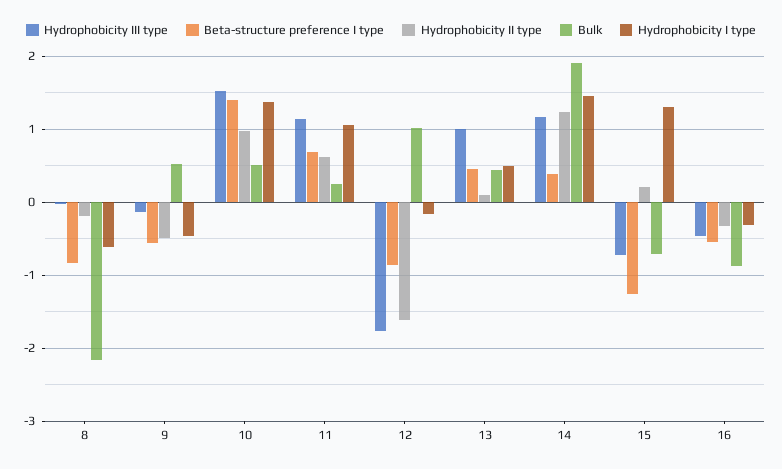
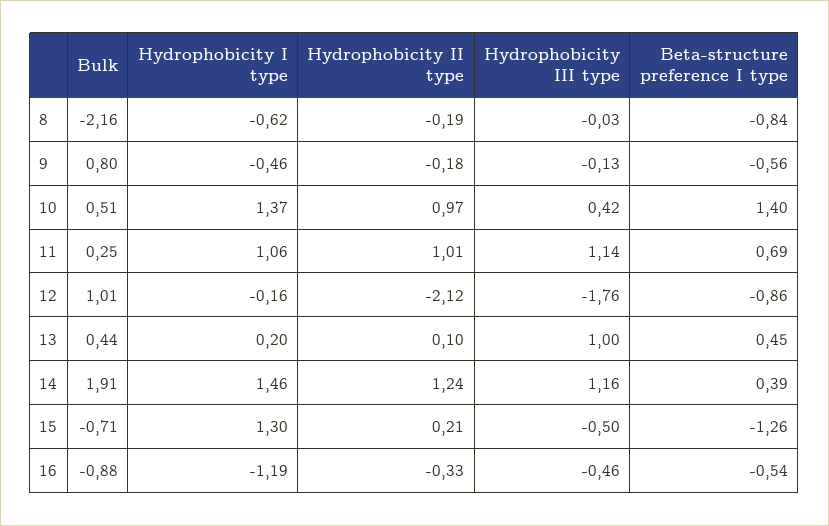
  {
    "Hydrophobicity III type": {
      "8": -0.03,
      "9": -0.13,
-     "10": 1.5,
+     "10": 0.42,
      "11": 1.14,
      "12": -1.76,
      "13": 1,
      "14": 1.16,
-     "15": -0.7,
+     "15": -0.5,
      "16": -0.46
    },
    "Beta-structure preference I type": {
      "8": -0.84,
      "9": -0.56,
      "10": 1.4,
      "11": 0.69,
      "12": -0.86,
      "13": 0.45,
      "14": 0.39,
      "15": -1.26,
      "16": -0.54
    },
    "Hydrophobicity II type": {
      "8": -0.19,
-     "9": -0.5,
+     "9": -0.18,
      "10": 0.97,
-     "11": 0.6,
+     "11": 1.01,
-     "12": -1.6,
+     "12": -2.12,
      "13": 0.1,
      "14": 1.24,
      "15": 0.21,
      "16": -0.33
    },
    "Bulk": {
      "8": -2.16,
-     "9": 0.5,
+     "9": 0.8,
      "10": 0.51,
      "11": 0.25,
      "12": 1.01,
      "13": 0.44,
      "14": 1.91,
      "15": -0.71,
      "16": -0.88
    },
    "Hydrophobicity I type": {
      "8": -0.62,
      "9": -0.46,
      "10": 1.37,
      "11": 1.06,
      "12": -0.16,
-     "13": 0.5,
+     "13": 0.2,
      "14": 1.46,
      "15": 1.3,
-     "16": -0.3
+     "16": -1.19
    }
  }

